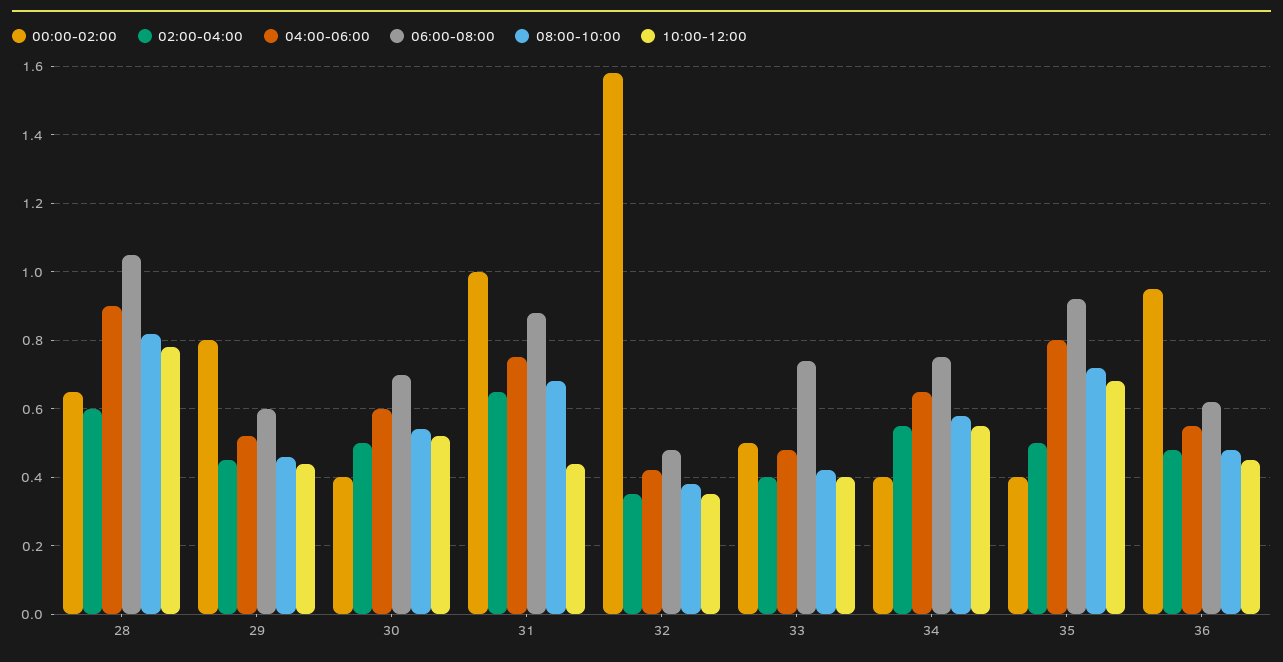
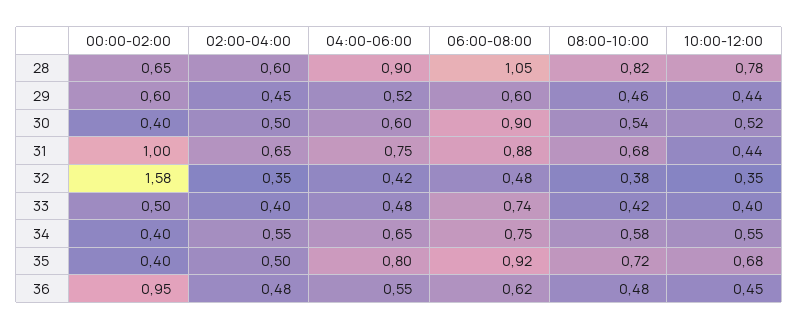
  {
    "00:00-02:00": {
      "28": 0.65,
-     "29": 0.8,
+     "29": 0.6,
      "30": 0.4,
      "31": 1,
      "32": 1.58,
      "33": 0.5,
      "34": 0.4,
      "35": 0.4,
      "36": 0.95
    },
    "02:00-04:00": {
      "28": 0.6,
      "29": 0.45,
      "30": 0.5,
      "31": 0.65,
      "32": 0.35,
      "33": 0.4,
      "34": 0.55,
      "35": 0.5,
      "36": 0.48
    },
    "04:00-06:00": {
      "28": 0.9,
      "29": 0.52,
      "30": 0.6,
      "31": 0.75,
      "32": 0.42,
      "33": 0.48,
      "34": 0.65,
      "35": 0.8,
      "36": 0.55
    },
    "06:00-08:00": {
      "28": 1.05,
      "29": 0.6,
-     "30": 0.7,
+     "30": 0.9,
      "31": 0.88,
      "32": 0.48,
      "33": 0.74,
      "34": 0.75,
      "35": 0.92,
      "36": 0.62
    },
    "08:00-10:00": {
      "28": 0.82,
      "29": 0.46,
      "30": 0.54,
      "31": 0.68,
      "32": 0.38,
      "33": 0.42,
      "34": 0.58,
      "35": 0.72,
      "36": 0.48
    },
    "10:00-12:00": {
      "28": 0.78,
      "29": 0.44,
      "30": 0.52,
      "31": 0.44,
      "32": 0.35,
      "33": 0.4,
      "34": 0.55,
      "35": 0.68,
      "36": 0.45
    }
  }

